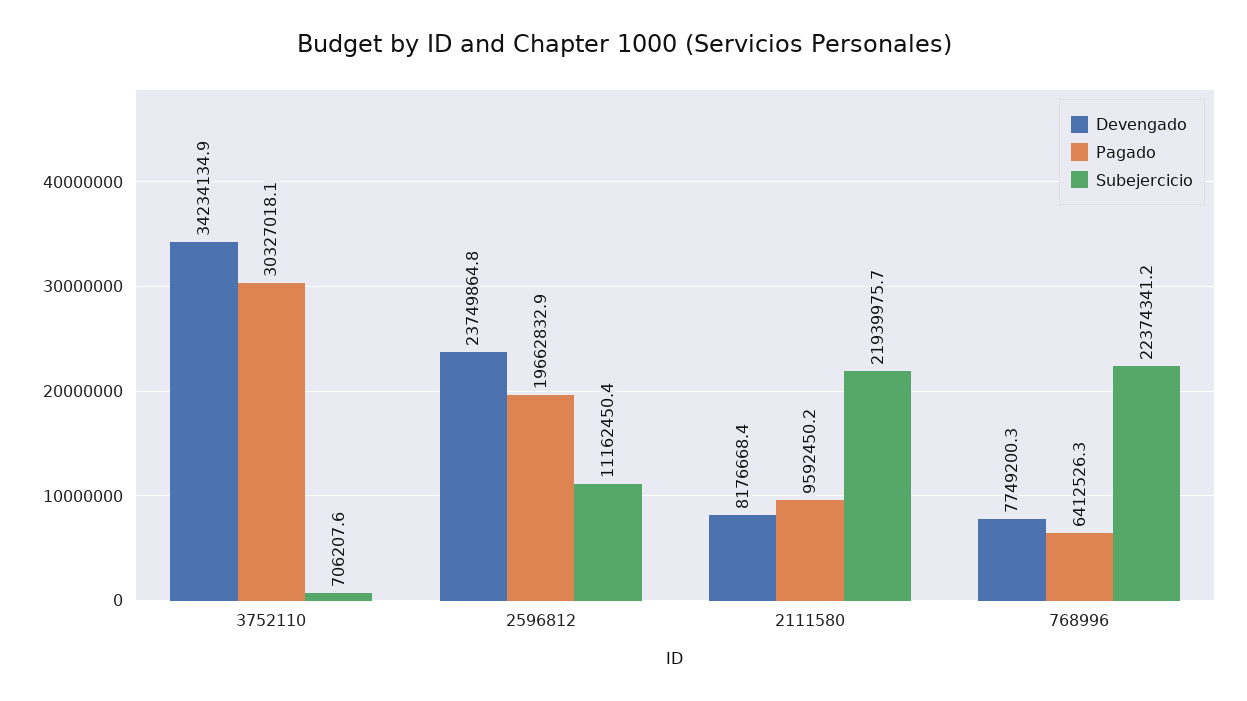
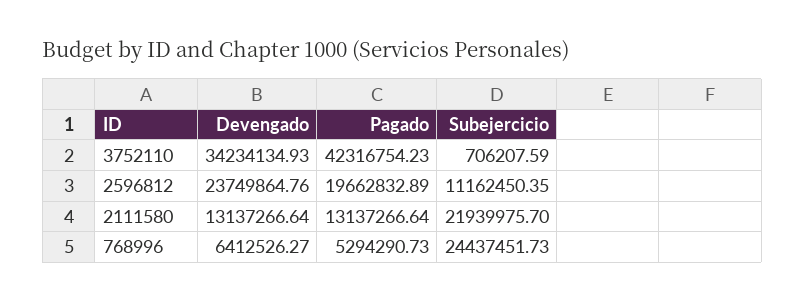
  {
    "Devengado": {
      "3752110": 34234134.93,
      "2596812": 23749864.76,
-     "2111580": 8176668.4,
+     "2111580": 13137266.64,
-     "768996": 7749200.3
+     "768996": 6412526.27
    },
    "Pagado": {
-     "3752110": 30327018.1,
+     "3752110": 42316754.23,
      "2596812": 19662832.89,
-     "2111580": 9592450.2,
+     "2111580": 13137266.64,
-     "768996": 6412526.3
+     "768996": 5294290.73
    },
    "Subejercicio": {
      "3752110": 706207.59,
      "2596812": 11162450.35,
      "2111580": 21939975.7,
-     "768996": 22374341.2
+     "768996": 24437451.73
    }
  }

